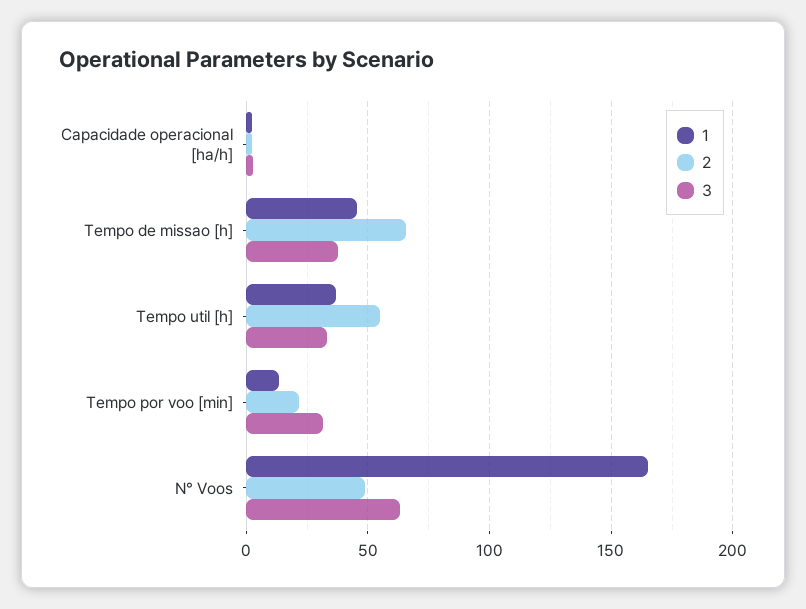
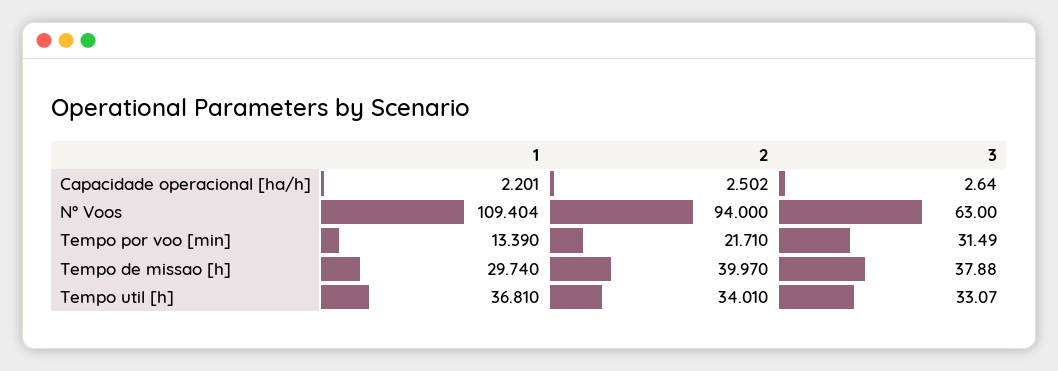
  {
    "1": {
      "Capacidade operacional [ha/h]": 2.201,
-     "Tempo de missao [h]": 45,
+     "Tempo de missao [h]": 29.74,
      "Tempo util [h]": 36.81,
      "Tempo por voo [min]": 13.39,
-     "N° Voos": 165
+     "N° Voos": 109.404
    },
    "2": {
      "Capacidade operacional [ha/h]": 2.502,
-     "Tempo de missao [h]": 65,
+     "Tempo de missao [h]": 39.97,
-     "Tempo util [h]": 55,
+     "Tempo util [h]": 34.01,
      "Tempo por voo [min]": 21.71,
-     "N° Voos": 50
+     "N° Voos": 94
    },
    "3": {
      "Capacidade operacional [ha/h]": 2.64,
      "Tempo de missao [h]": 37.88,
      "Tempo util [h]": 33.07,
      "Tempo por voo [min]": 31.49,
      "N° Voos": 63
    }
  }

